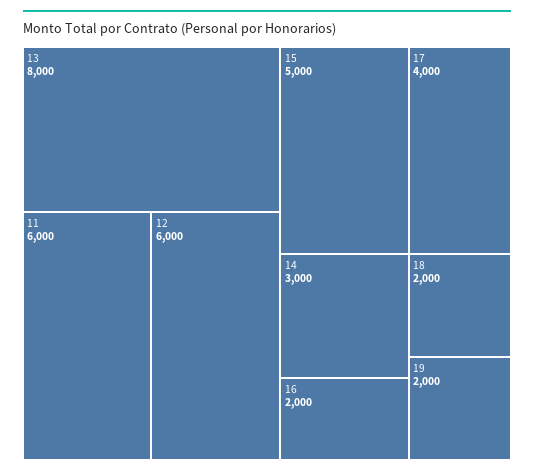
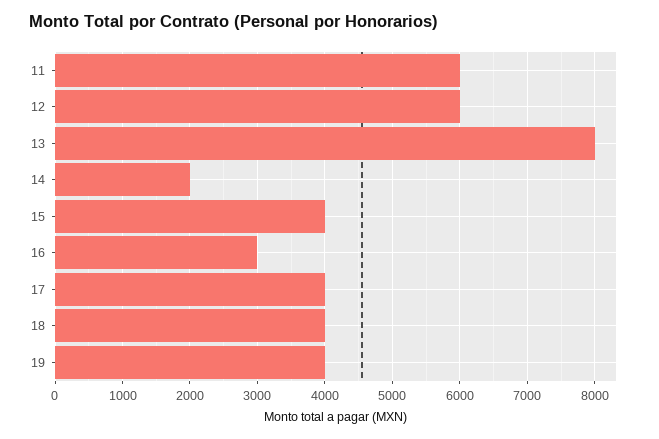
  {
    "13": 8000,
    "11": 6000,
    "12": 6000,
-   "15": 5000,
+   "15": 4000,
    "17": 4000,
-   "14": 3000,
+   "14": 2000,
-   "16": 2000,
+   "16": 3000,
-   "18": 2000,
+   "18": 4000,
-   "19": 2000
+   "19": 4000
  }

